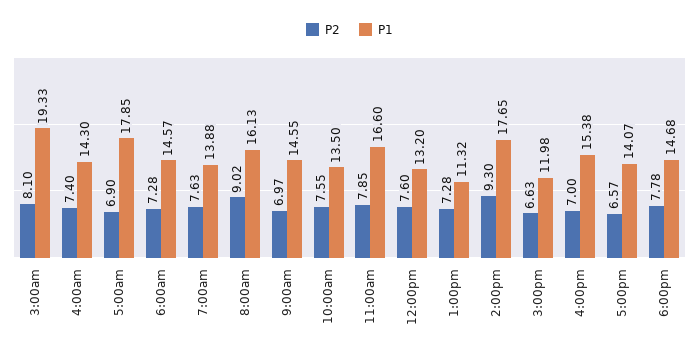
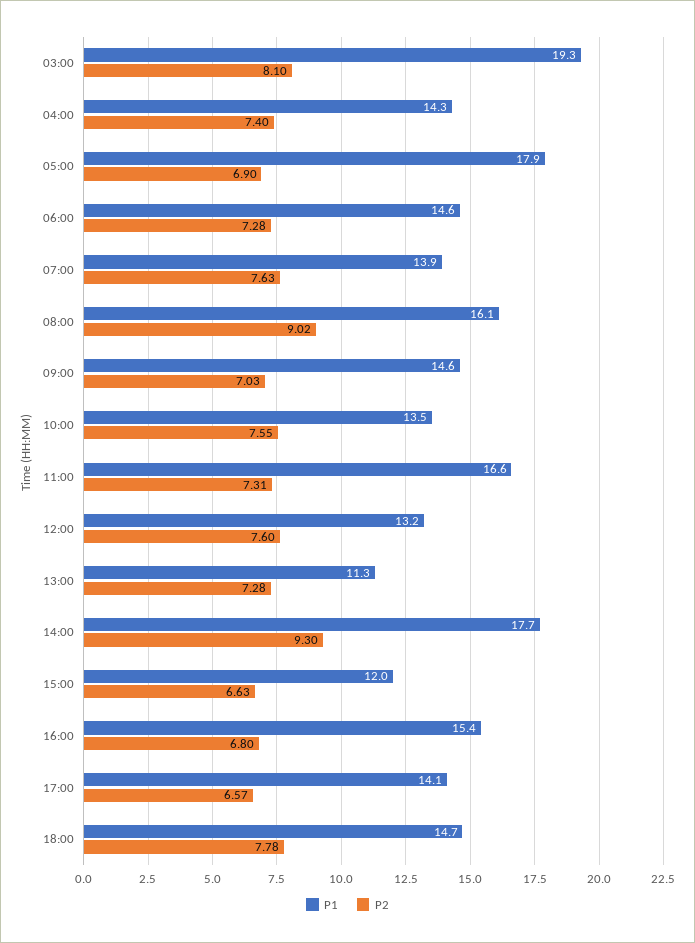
  {
    "P2": {
      "3:00am": 8.1,
      "4:00am": 7.4,
      "5:00am": 6.9,
      "6:00am": 7.28,
      "7:00am": 7.63,
      "8:00am": 9.02,
-     "9:00am": 6.97,
+     "9:00am": 7.03,
      "10:00am": 7.55,
-     "11:00am": 7.85,
+     "11:00am": 7.31,
      "12:00pm": 7.6,
      "1:00pm": 7.28,
      "2:00pm": 9.3,
      "3:00pm": 6.63,
-     "4:00pm": 7,
+     "4:00pm": 6.8,
      "5:00pm": 6.57,
      "6:00pm": 7.78
    },
    "P1": {
      "3:00am": 19.33,
      "4:00am": 14.3,
      "5:00am": 17.85,
      "6:00am": 14.57,
      "7:00am": 13.88,
      "8:00am": 16.13,
      "9:00am": 14.55,
      "10:00am": 13.5,
      "11:00am": 16.6,
      "12:00pm": 13.2,
      "1:00pm": 11.32,
      "2:00pm": 17.65,
      "3:00pm": 11.98,
      "4:00pm": 15.38,
      "5:00pm": 14.07,
      "6:00pm": 14.68
    }
  }

